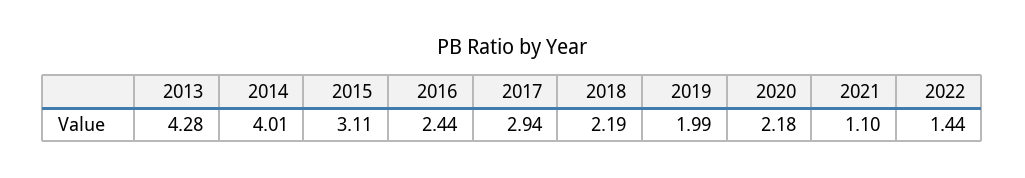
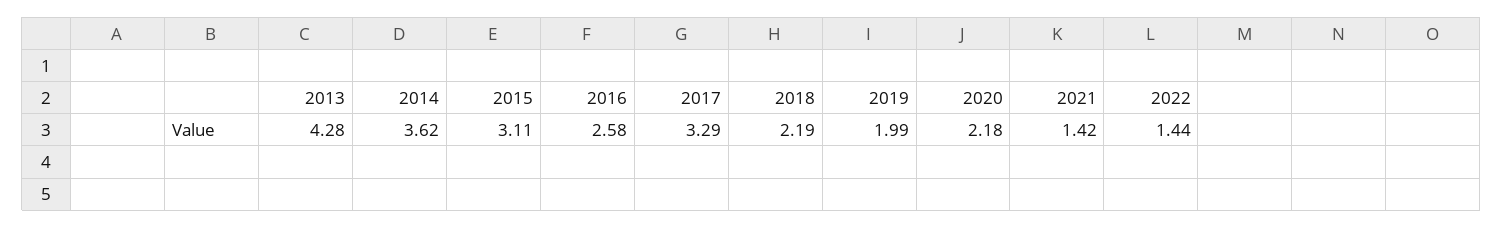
  {
    "2013": 4.28,
-   "2014": 4.01,
+   "2014": 3.62,
    "2015": 3.11,
-   "2016": 2.44,
+   "2016": 2.58,
-   "2017": 2.94,
+   "2017": 3.29,
    "2018": 2.19,
    "2019": 1.99,
    "2020": 2.18,
-   "2021": 1.1,
+   "2021": 1.42,
    "2022": 1.44
  }

